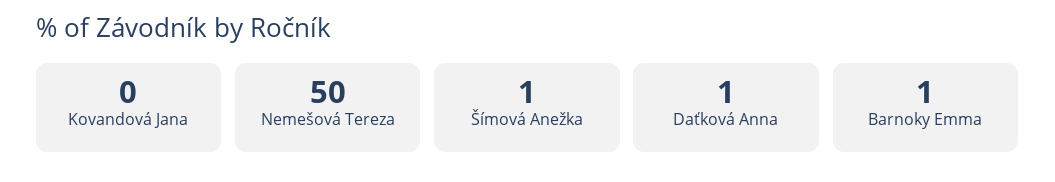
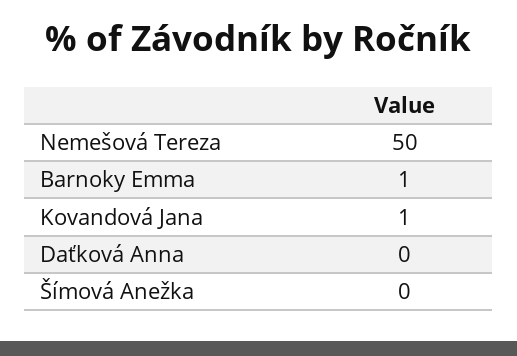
  {
-   "Kovandová Jana": 0,
+   "Kovandová Jana": 1,
    "Nemešová Tereza": 50,
-   "Šímová Anežka": 1,
+   "Šímová Anežka": 0,
-   "Daťková Anna": 1,
+   "Daťková Anna": 0,
    "Barnoky Emma": 1
  }

